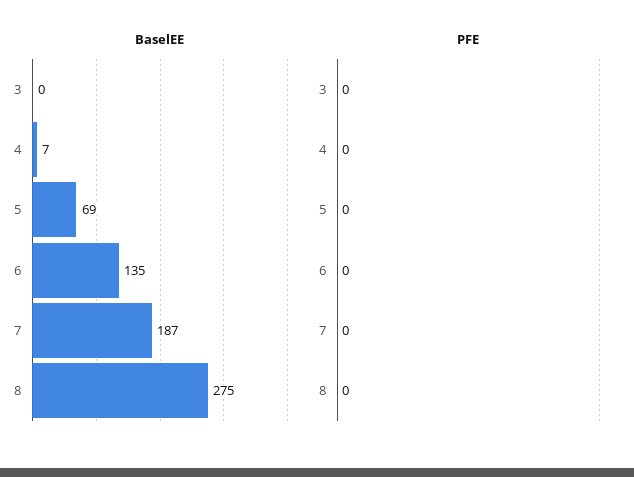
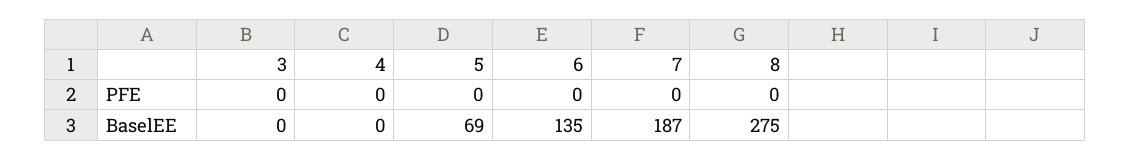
  {
    "BaselEE": {
      "3": 0,
-     "4": 7,
+     "4": 0,
      "5": 69,
      "6": 135,
      "7": 187,
      "8": 275
    },
    "PFE": {
      "3": 0,
      "4": 0,
      "5": 0,
      "6": 0,
      "7": 0,
      "8": 0
    }
  }

